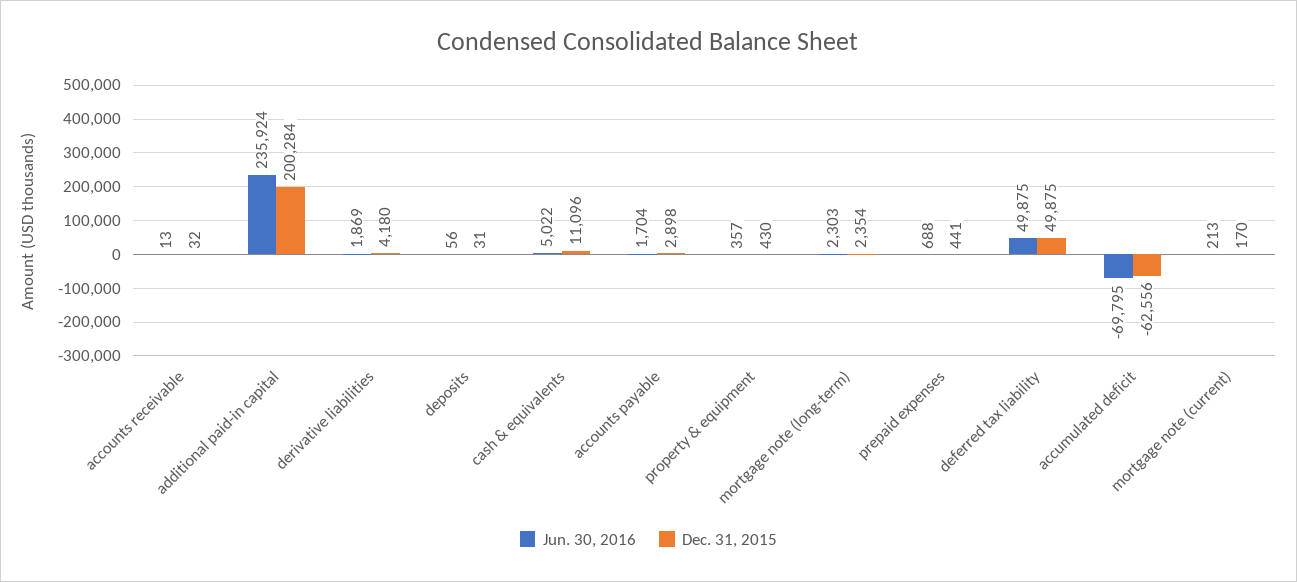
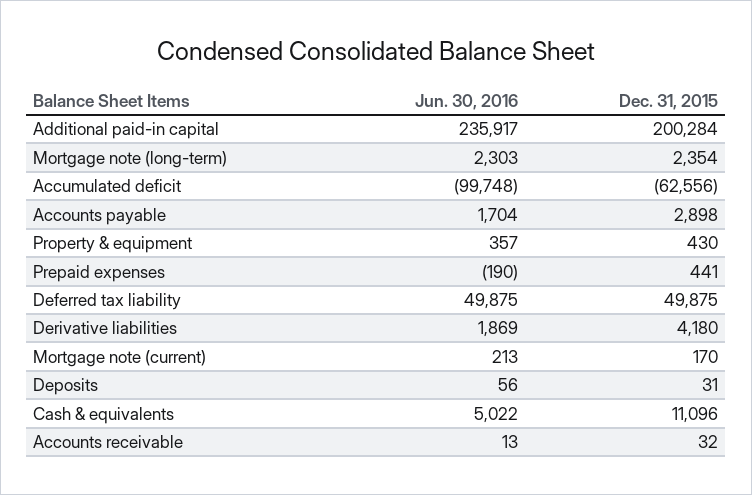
  {
    "Jun. 30, 2016": {
      "accounts receivable": 13,
-     "additional paid-in capital": 235924,
+     "additional paid-in capital": 235917,
      "derivative liabilities": 1869,
      "deposits": 56,
      "cash & equivalents": 5022,
      "accounts payable": 1704,
      "property & equipment": 357,
      "mortgage note (long-term)": 2303,
-     "prepaid expenses": 688,
+     "prepaid expenses": -190,
      "deferred tax liability": 49875,
-     "accumulated deficit": -69795,
+     "accumulated deficit": -99748,
      "mortgage note (current)": 213
    },
    "Dec. 31, 2015": {
      "accounts receivable": 32,
      "additional paid-in capital": 200284,
      "derivative liabilities": 4180,
      "deposits": 31,
      "cash & equivalents": 11096,
      "accounts payable": 2898,
      "property & equipment": 430,
      "mortgage note (long-term)": 2354,
      "prepaid expenses": 441,
      "deferred tax liability": 49875,
      "accumulated deficit": -62556,
      "mortgage note (current)": 170
    }
  }

